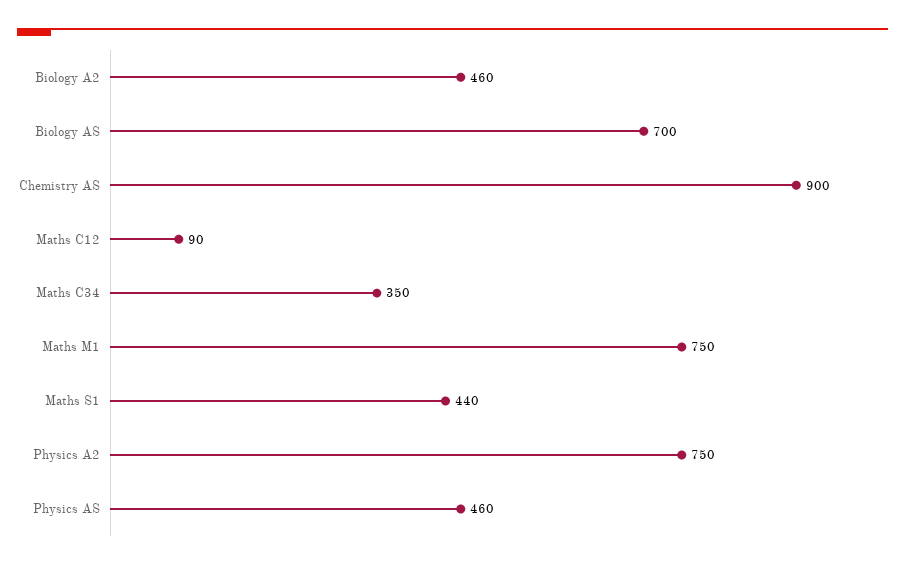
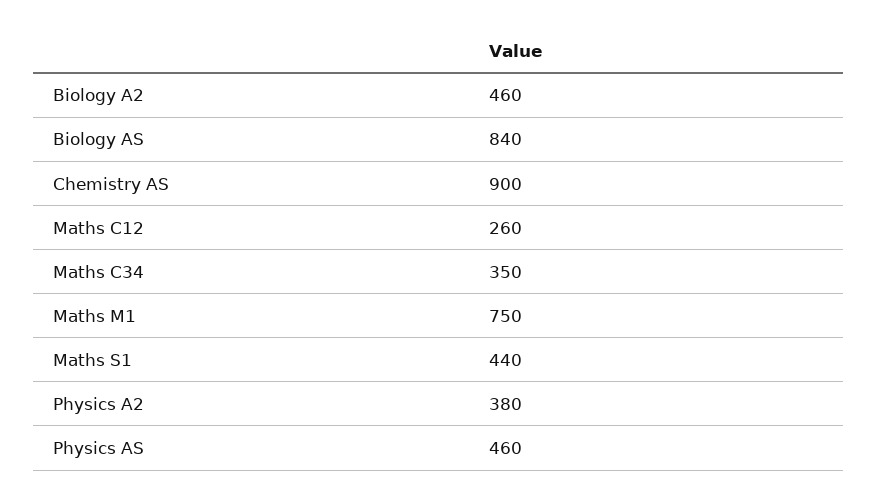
  {
    "Biology A2": 460,
-   "Biology AS": 700,
+   "Biology AS": 840,
    "Chemistry AS": 900,
-   "Maths C12": 90,
+   "Maths C12": 260,
    "Maths C34": 350,
    "Maths M1": 750,
    "Maths S1": 440,
-   "Physics A2": 750,
+   "Physics A2": 380,
    "Physics AS": 460
  }

